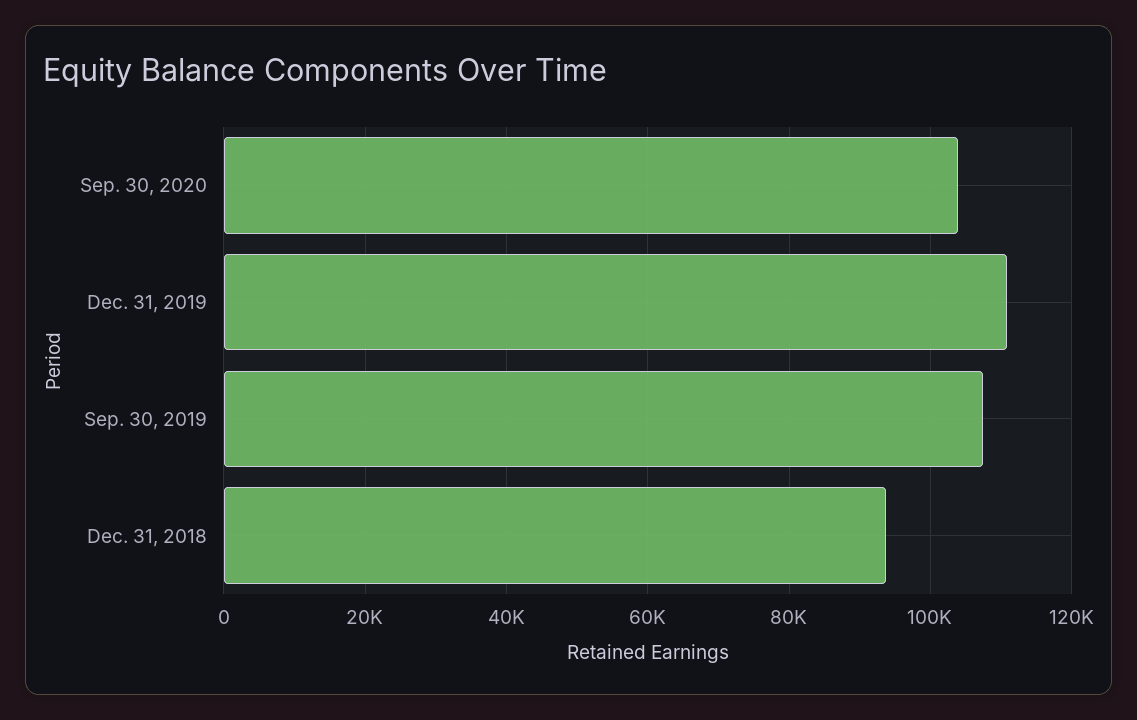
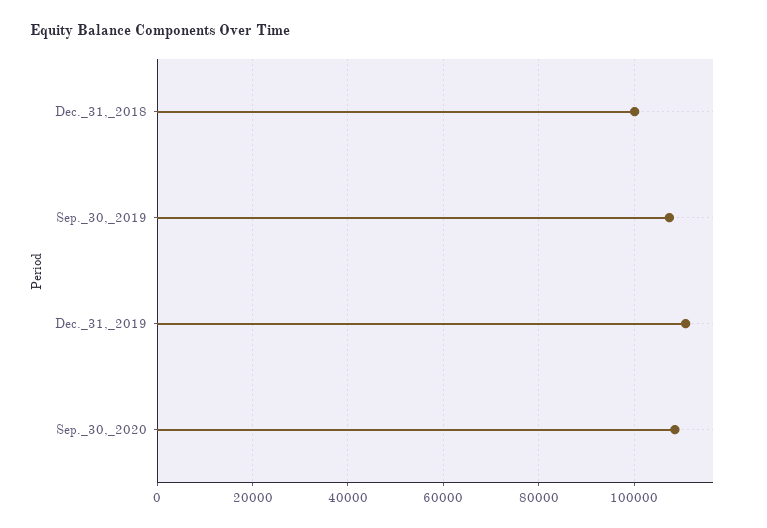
  {
-   "Sep. 30, 2020": 104000,
+   "Sep. 30, 2020": 108000,
    "Dec. 31, 2019": 110000,
    "Sep. 30, 2019": 108000,
-   "Dec. 31, 2018": 94000
+   "Dec. 31, 2018": 100000
  }

